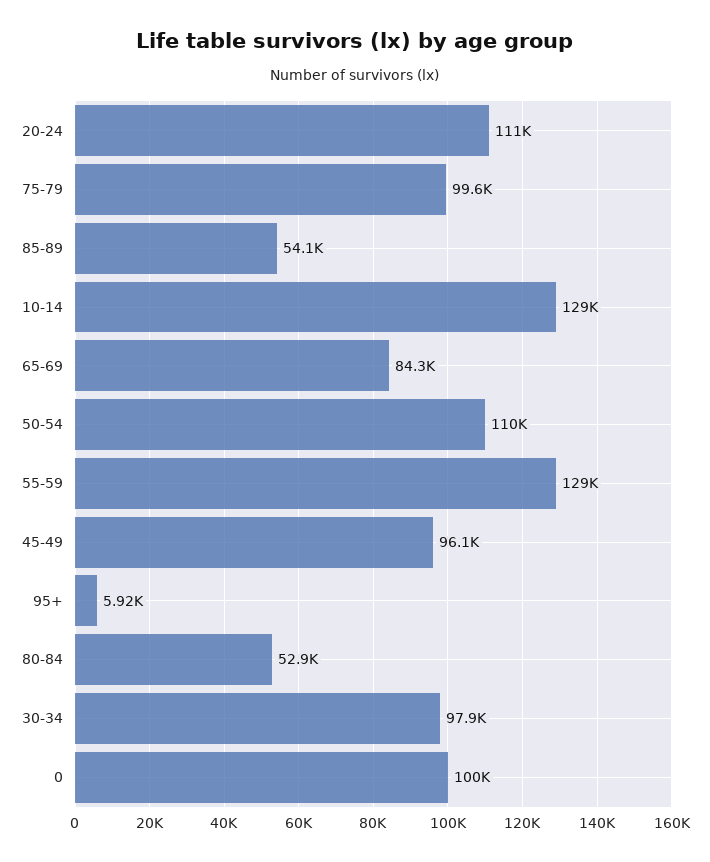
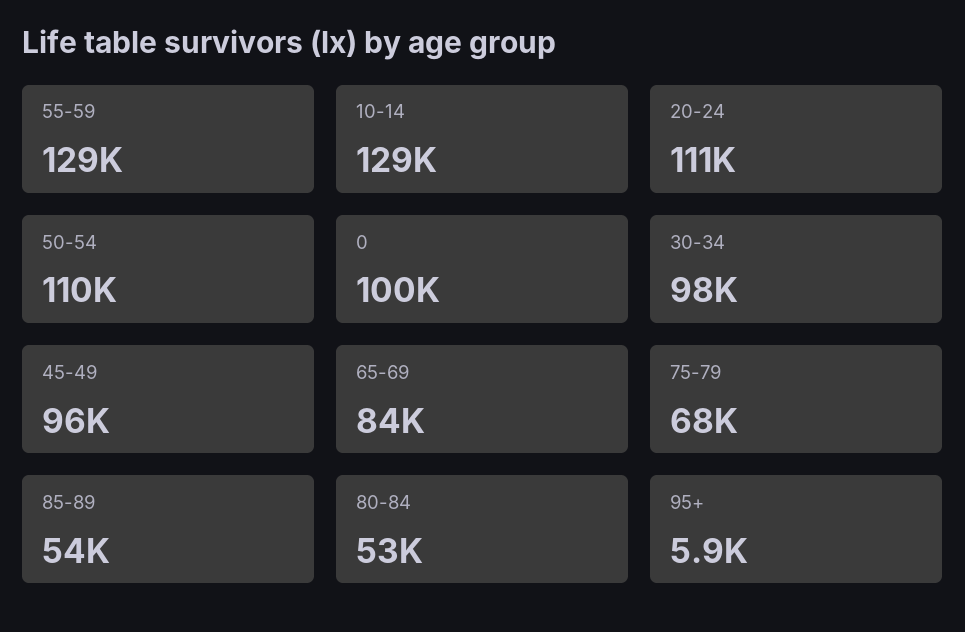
  {
    "20-24": 111000,
-   "75-79": 99600,
+   "75-79": 68000,
    "85-89": 54100,
    "10-14": 129000,
    "65-69": 84300,
    "50-54": 110000,
    "55-59": 129000,
    "45-49": 96100,
    "95+": 5920,
    "80-84": 52900,
    "30-34": 97900,
    "0": 100000
  }

